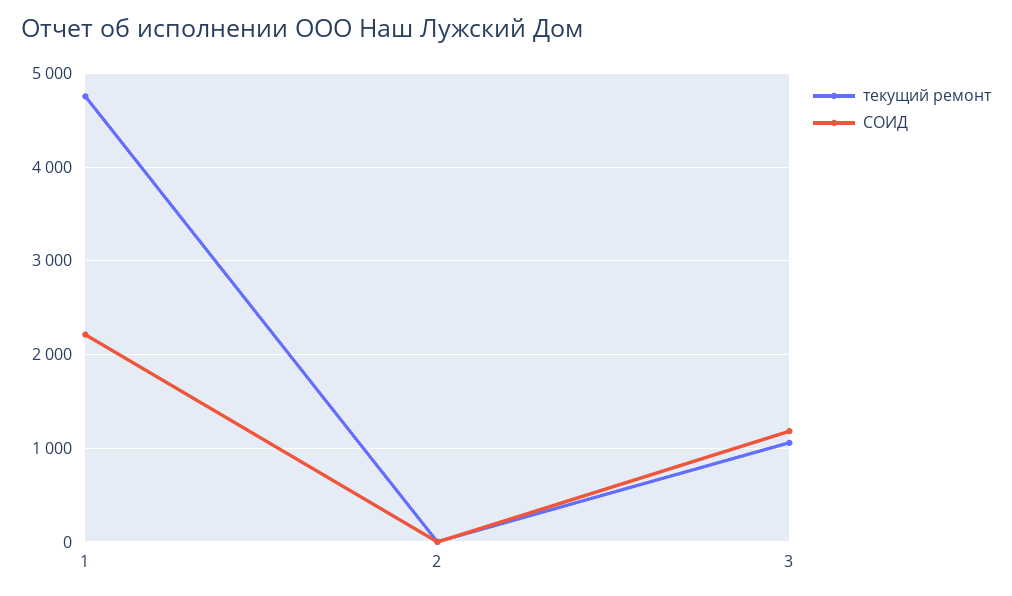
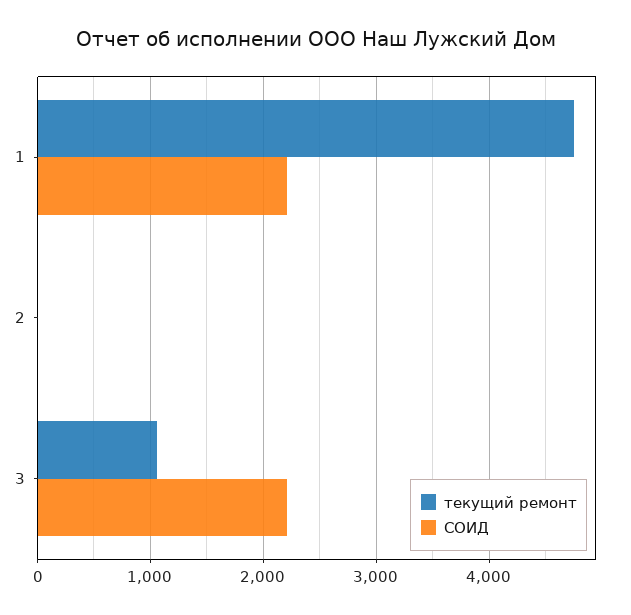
  {
    "текущий ремонт": {
      "1": 4800,
      "2": 0,
      "3": 1100
    },
    "СОИД": {
      "1": 2200,
      "2": 0,
-     "3": 1200
+     "3": 2200
    }
  }

